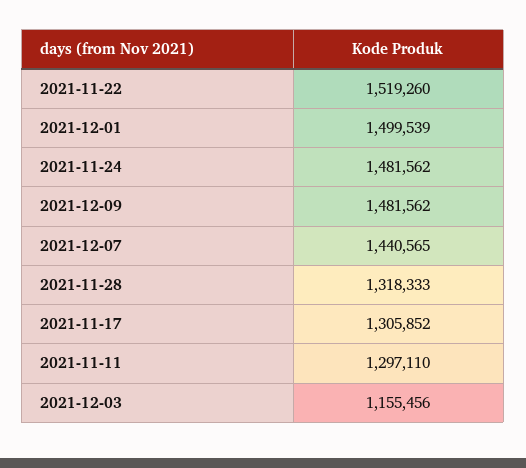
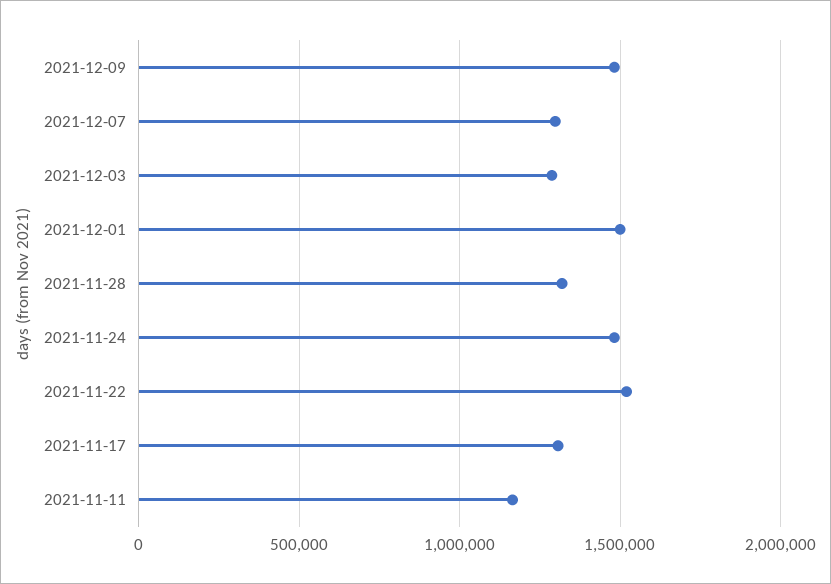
  {
    "2021-11-22": 1519260,
    "2021-12-01": 1499539,
    "2021-11-24": 1481562,
    "2021-12-09": 1481562,
-   "2021-12-07": 1440565,
+   "2021-12-07": 1300000,
    "2021-11-28": 1318333,
    "2021-11-17": 1305852,
-   "2021-11-11": 1297110,
+   "2021-11-11": 1150000,
-   "2021-12-03": 1155456
+   "2021-12-03": 1300000
  }

